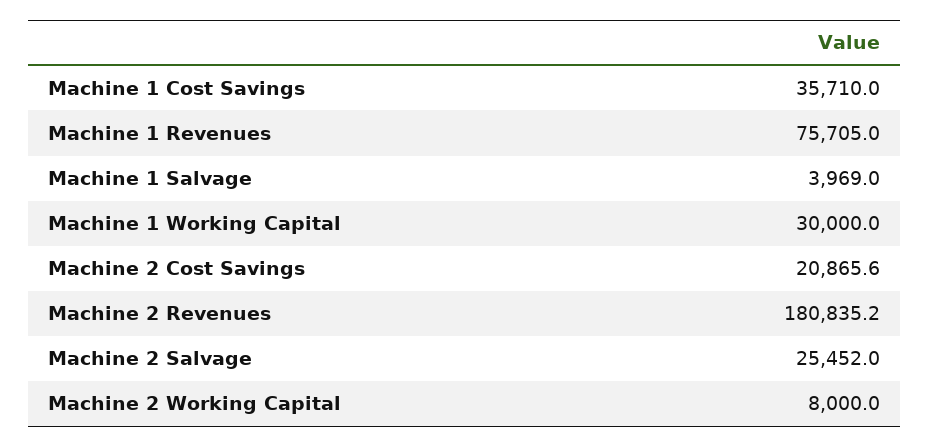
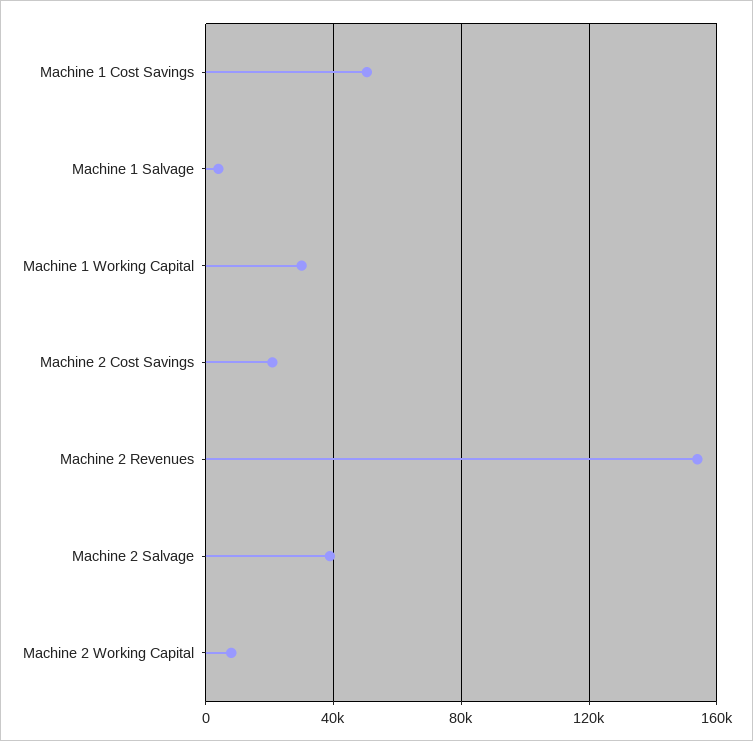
  {
-   "Machine 1 Cost Savings": 35710,
+   "Machine 1 Cost Savings": 50000,
-   "Machine 1 Revenues": 75705,
    "Machine 1 Salvage": 3969,
    "Machine 1 Working Capital": 30000,
    "Machine 2 Cost Savings": 20865.6,
-   "Machine 2 Revenues": 180835.2,
+   "Machine 2 Revenues": 155000,
-   "Machine 2 Salvage": 25452,
+   "Machine 2 Salvage": 40000,
    "Machine 2 Working Capital": 8000
  }

